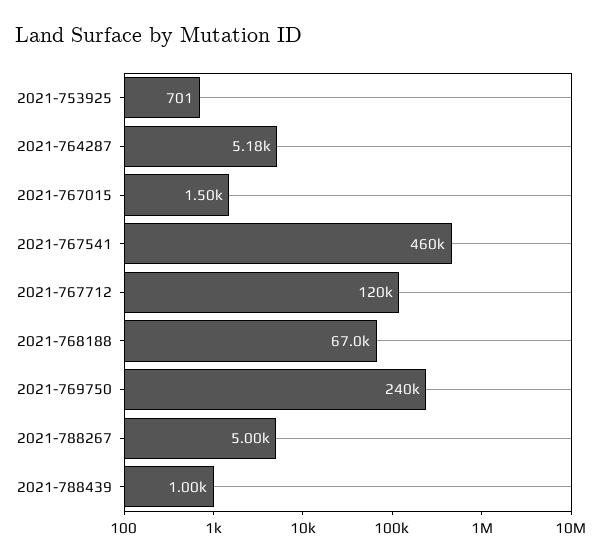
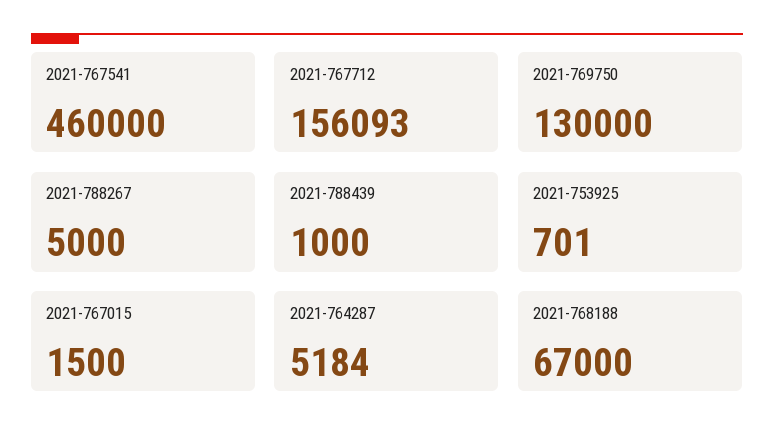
  {
    "2021-753925": 701,
    "2021-764287": 5184,
    "2021-767015": 1500,
    "2021-767541": 460000,
-   "2021-767712": 120000,
+   "2021-767712": 156093,
    "2021-768188": 67000,
-   "2021-769750": 240000,
+   "2021-769750": 130000,
    "2021-788267": 5000,
    "2021-788439": 1000
  }

